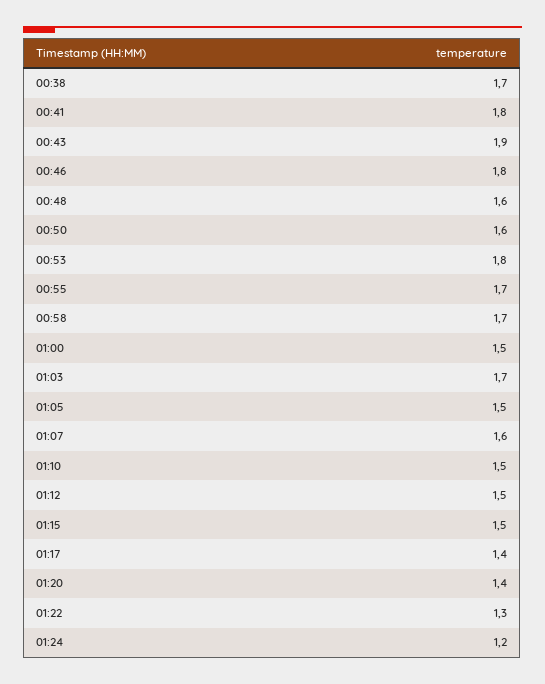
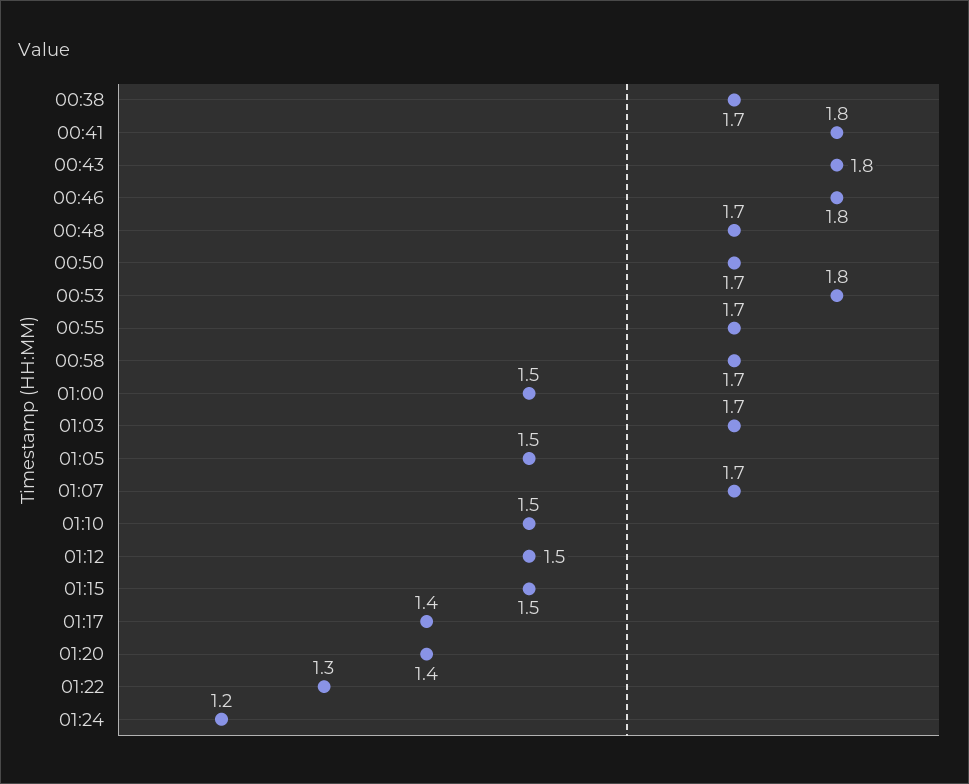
  {
    "00:38": 1.7,
    "00:41": 1.8,
-   "00:43": 1.9,
+   "00:43": 1.8,
    "00:46": 1.8,
-   "00:48": 1.6,
+   "00:48": 1.7,
-   "00:50": 1.6,
+   "00:50": 1.7,
    "00:53": 1.8,
    "00:55": 1.7,
    "00:58": 1.7,
    "01:00": 1.5,
    "01:03": 1.7,
    "01:05": 1.5,
-   "01:07": 1.6,
+   "01:07": 1.7,
    "01:10": 1.5,
    "01:12": 1.5,
    "01:15": 1.5,
    "01:17": 1.4,
    "01:20": 1.4,
    "01:22": 1.3,
    "01:24": 1.2
  }

